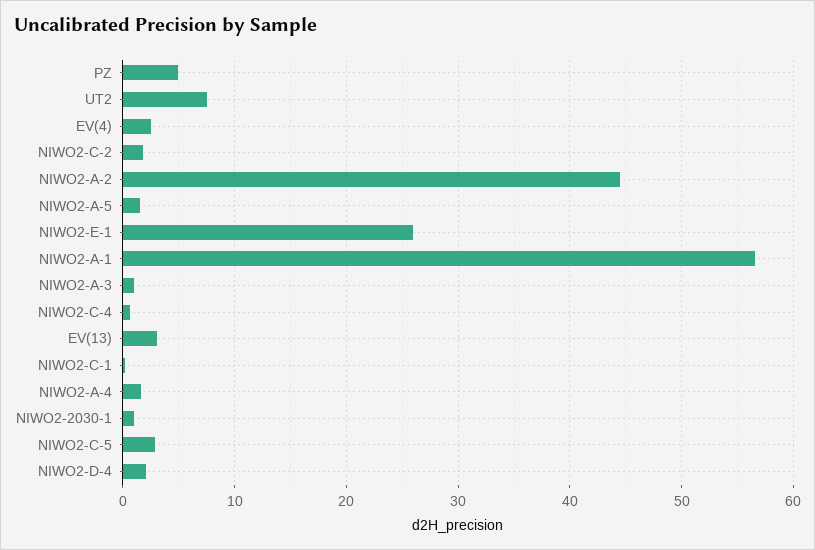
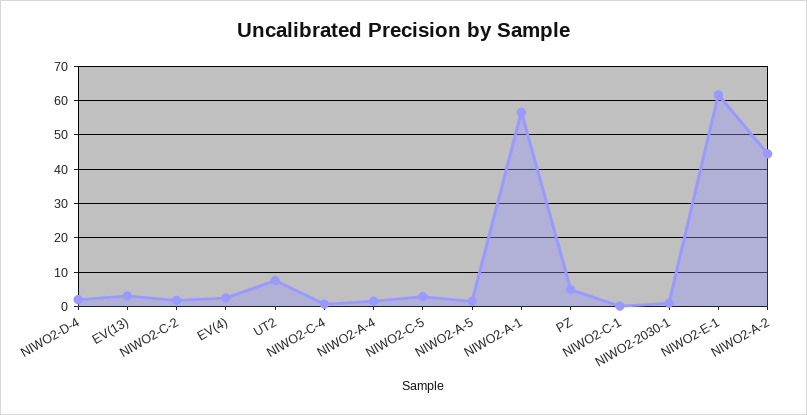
  {
    "PZ": 5,
    "UT2": 8,
    "EV(4)": 3,
    "NIWO2-C-2": 2,
    "NIWO2-A-2": 44,
    "NIWO2-A-5": 1,
-   "NIWO2-E-1": 26,
+   "NIWO2-E-1": 62,
    "NIWO2-A-1": 57,
-   "NIWO2-A-3": 1,
    "NIWO2-C-4": 1,
    "EV(13)": 3,
    "NIWO2-C-1": 0,
    "NIWO2-A-4": 2,
    "NIWO2-2030-1": 1,
    "NIWO2-C-5": 3,
    "NIWO2-D-4": 2
  }

